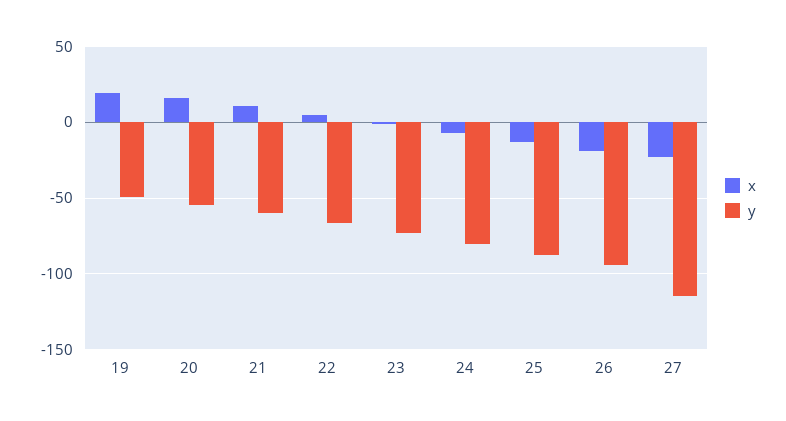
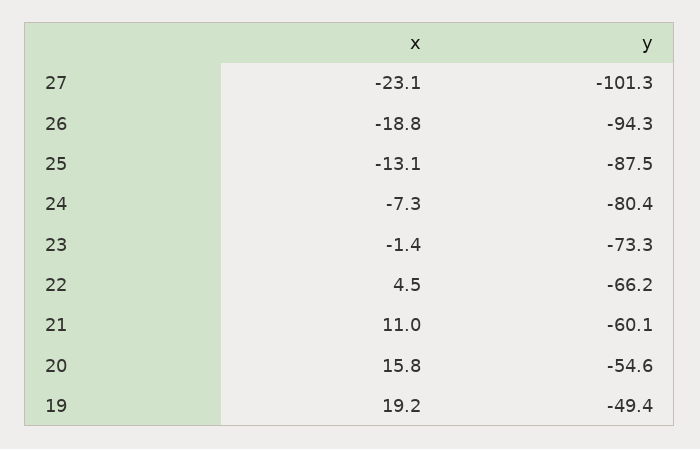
  {
    "x": {
      "19": 19.2,
      "20": 15.8,
      "21": 11,
      "22": 4.5,
      "23": -1.4,
      "24": -7.3,
      "25": -13.1,
      "26": -18.8,
      "27": -23.1
    },
    "y": {
      "19": -49.4,
      "20": -54.6,
      "21": -60.1,
      "22": -66.2,
      "23": -73.3,
      "24": -80.4,
      "25": -87.5,
      "26": -94.3,
-     "27": -115
+     "27": -101.3
    }
  }

